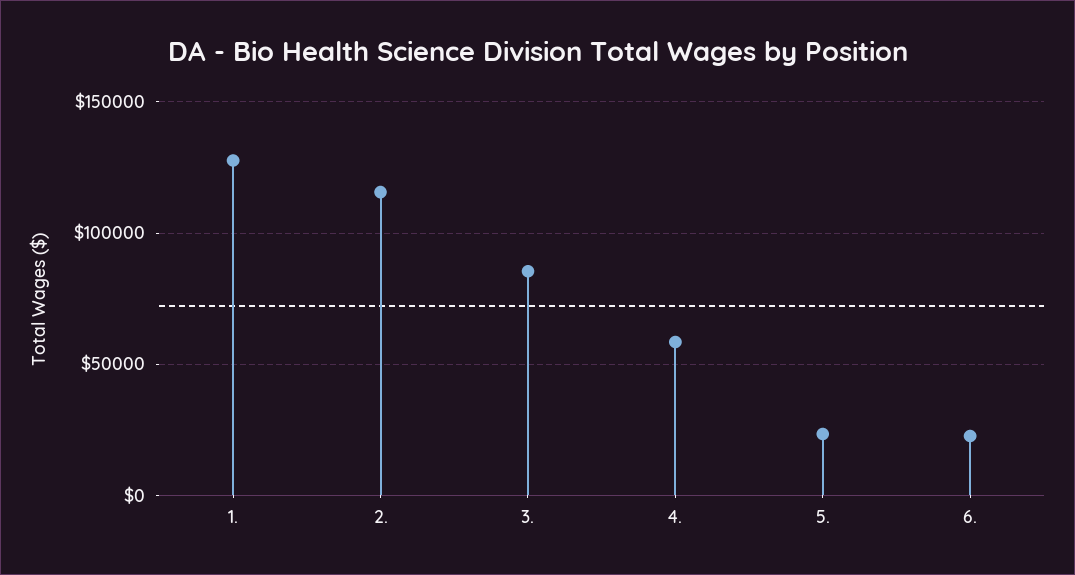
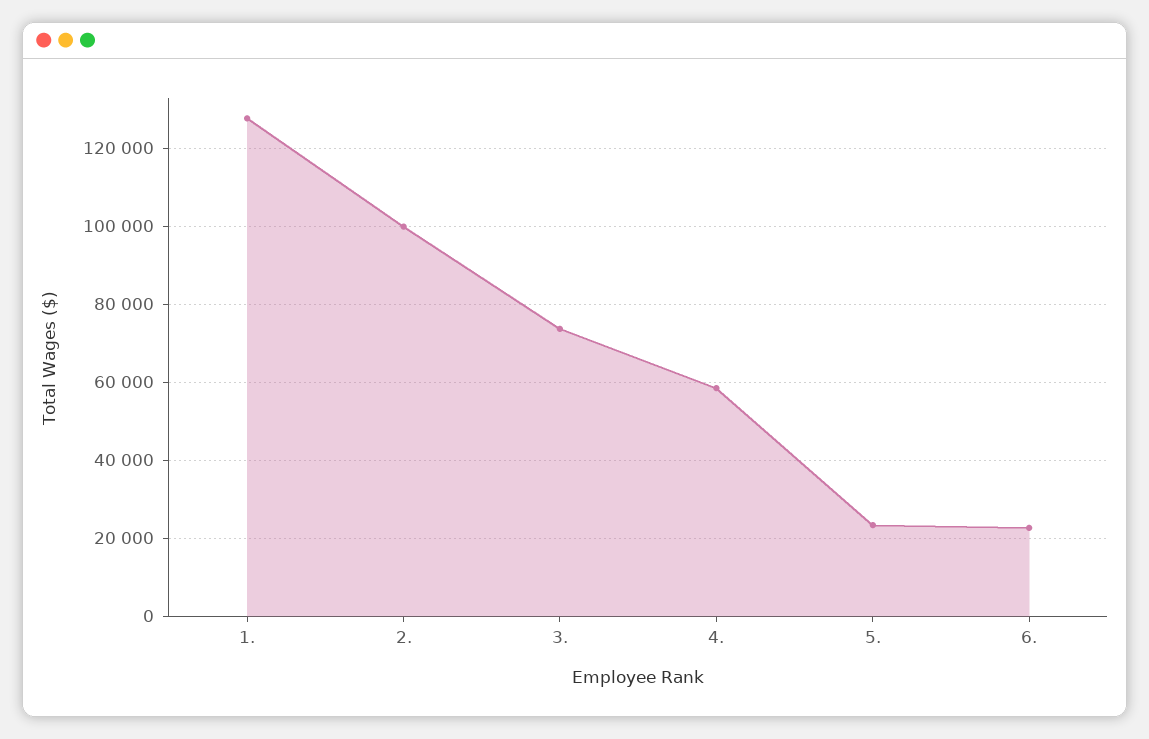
  {
    "1.": 128000,
-   "2.": 115000,
+   "2.": 100000,
-   "3.": 85000,
+   "3.": 74000,
    "4.": 58000,
    "5.": 24000,
    "6.": 22000
  }

